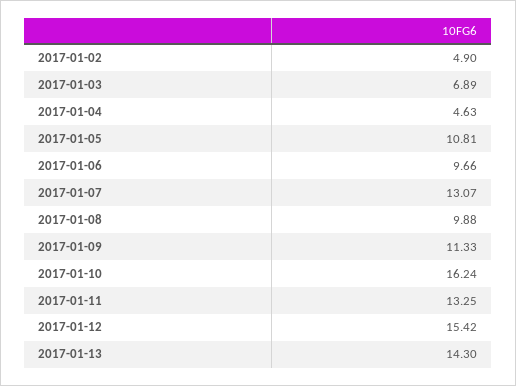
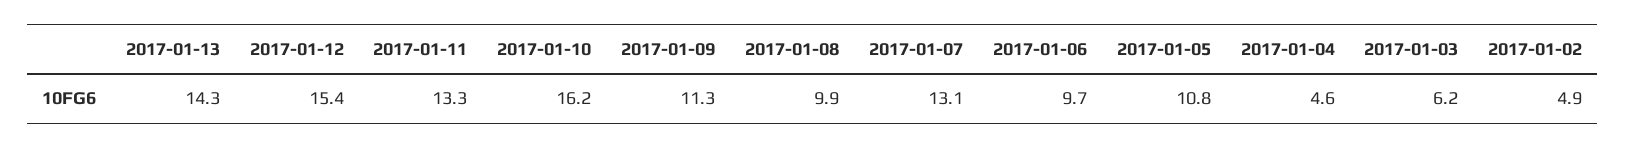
  {
    "2017-01-02": 4.9,
-   "2017-01-03": 6.89,
+   "2017-01-03": 6.2,
    "2017-01-04": 4.63,
    "2017-01-05": 10.81,
    "2017-01-06": 9.66,
    "2017-01-07": 13.07,
    "2017-01-08": 9.88,
    "2017-01-09": 11.33,
    "2017-01-10": 16.24,
    "2017-01-11": 13.25,
    "2017-01-12": 15.42,
    "2017-01-13": 14.3
  }

